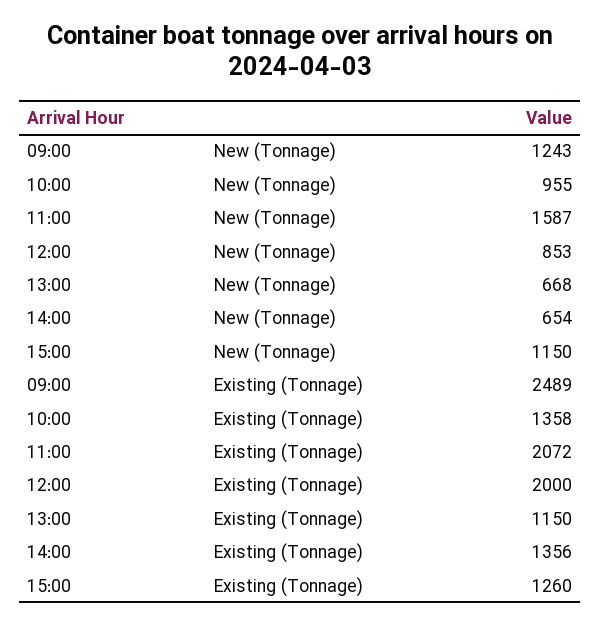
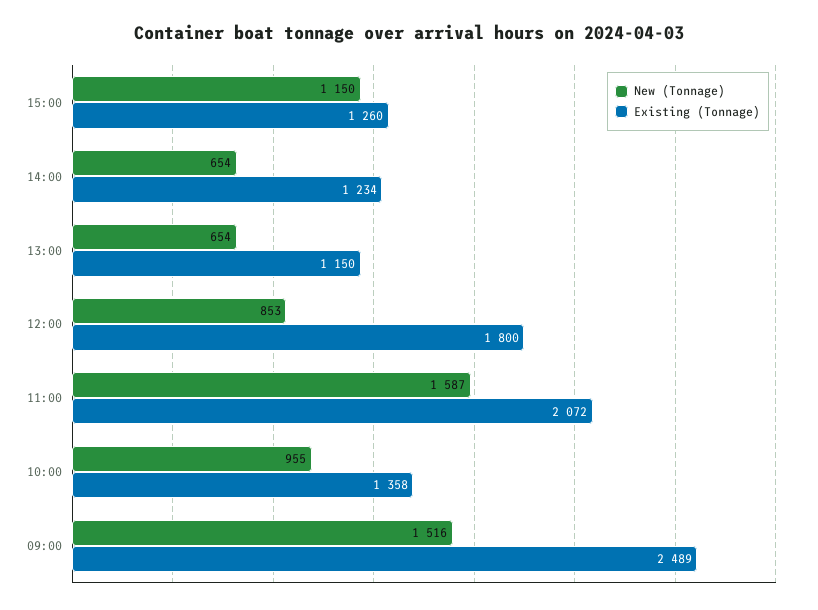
  {
    "New (Tonnage)": {
-     "09:00": 1243,
+     "09:00": 1516,
      "10:00": 955,
      "11:00": 1587,
      "12:00": 853,
-     "13:00": 668,
+     "13:00": 654,
      "14:00": 654,
      "15:00": 1150
    },
    "Existing (Tonnage)": {
      "09:00": 2489,
      "10:00": 1358,
      "11:00": 2072,
-     "12:00": 2000,
+     "12:00": 1800,
      "13:00": 1150,
-     "14:00": 1356,
+     "14:00": 1234,
      "15:00": 1260
    }
  }

